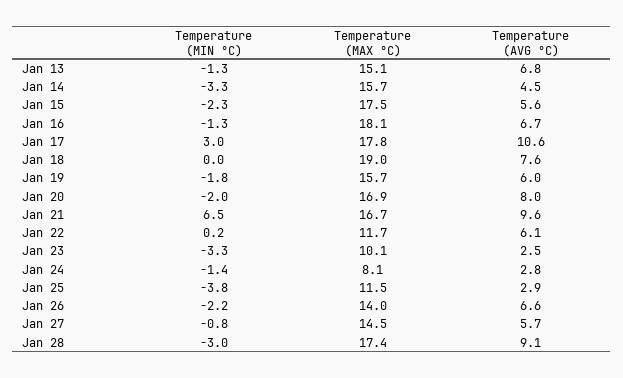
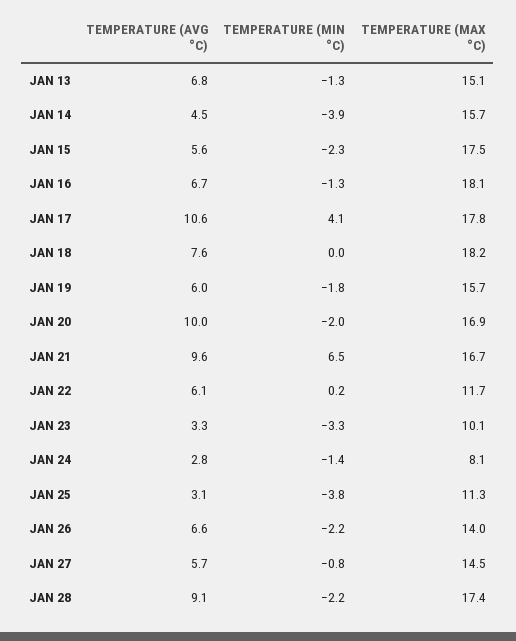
  {
    "Temperature (MIN °C)": {
      "Jan 13": -1.3,
-     "Jan 14": -3.3,
+     "Jan 14": -3.9,
      "Jan 15": -2.3,
      "Jan 16": -1.3,
-     "Jan 17": 3,
+     "Jan 17": 4.1,
      "Jan 18": 0,
      "Jan 19": -1.8,
      "Jan 20": -2,
      "Jan 21": 6.5,
      "Jan 22": 0.2,
      "Jan 23": -3.3,
      "Jan 24": -1.4,
      "Jan 25": -3.8,
      "Jan 26": -2.2,
      "Jan 27": -0.8,
-     "Jan 28": -3
+     "Jan 28": -2.2
    },
    "Temperature (MAX °C)": {
      "Jan 13": 15.1,
      "Jan 14": 15.7,
      "Jan 15": 17.5,
      "Jan 16": 18.1,
      "Jan 17": 17.8,
-     "Jan 18": 19,
+     "Jan 18": 18.2,
      "Jan 19": 15.7,
      "Jan 20": 16.9,
      "Jan 21": 16.7,
      "Jan 22": 11.7,
      "Jan 23": 10.1,
      "Jan 24": 8.1,
-     "Jan 25": 11.5,
+     "Jan 25": 11.3,
      "Jan 26": 14,
      "Jan 27": 14.5,
      "Jan 28": 17.4
    },
    "Temperature (AVG °C)": {
      "Jan 13": 6.8,
      "Jan 14": 4.5,
      "Jan 15": 5.6,
      "Jan 16": 6.7,
      "Jan 17": 10.6,
      "Jan 18": 7.6,
      "Jan 19": 6,
-     "Jan 20": 8,
+     "Jan 20": 10,
      "Jan 21": 9.6,
      "Jan 22": 6.1,
-     "Jan 23": 2.5,
+     "Jan 23": 3.3,
      "Jan 24": 2.8,
-     "Jan 25": 2.9,
+     "Jan 25": 3.1,
      "Jan 26": 6.6,
      "Jan 27": 5.7,
      "Jan 28": 9.1
    }
  }

